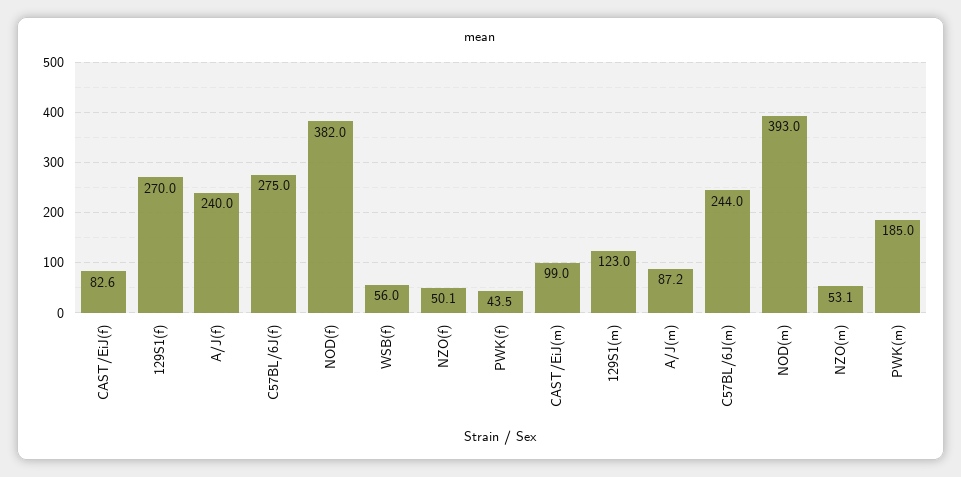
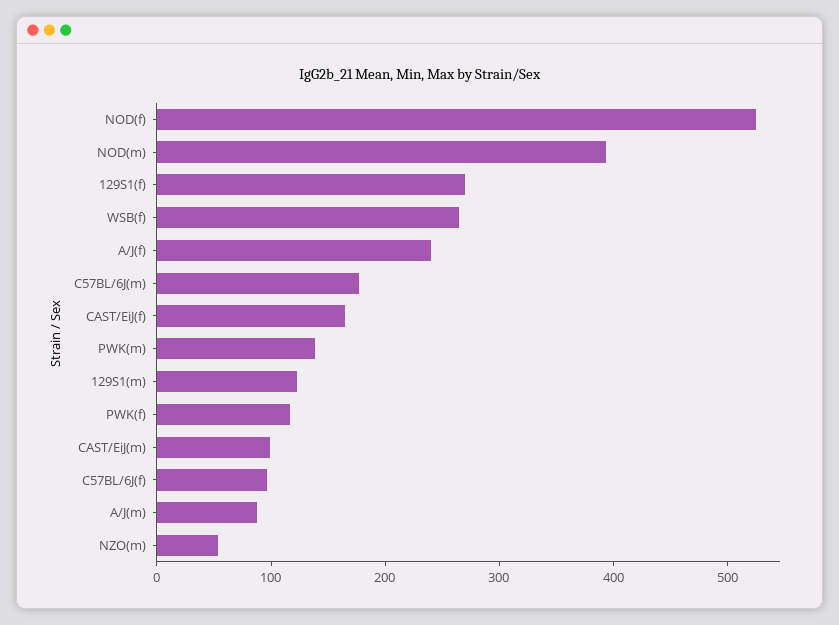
  {
-   "CAST/EiJ(f)": 82.6,
+   "CAST/EiJ(f)": 160,
    "129S1(f)": 270,
    "A/J(f)": 240,
-   "C57BL/6J(f)": 275,
+   "C57BL/6J(f)": 100,
-   "NOD(f)": 382,
+   "NOD(f)": 520,
-   "WSB(f)": 56,
+   "WSB(f)": 260,
-   "NZO(f)": 50.1,
-   "PWK(f)": 43.5,
+   "PWK(f)": 120,
    "CAST/EiJ(m)": 99,
    "129S1(m)": 123,
    "A/J(m)": 87.2,
-   "C57BL/6J(m)": 244,
+   "C57BL/6J(m)": 180,
    "NOD(m)": 393,
    "NZO(m)": 53.1,
-   "PWK(m)": 185
+   "PWK(m)": 140
  }

